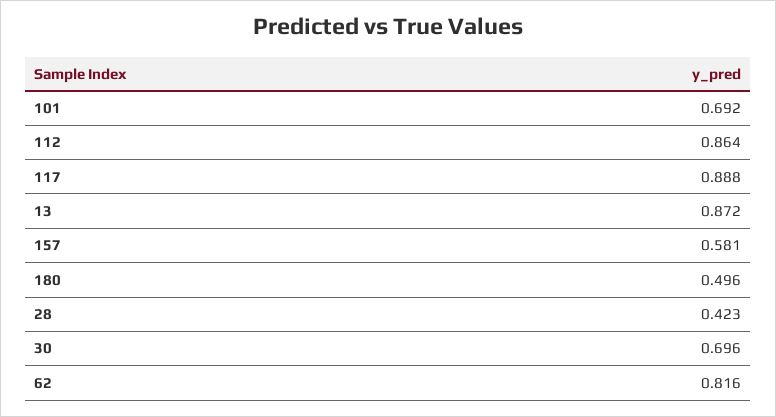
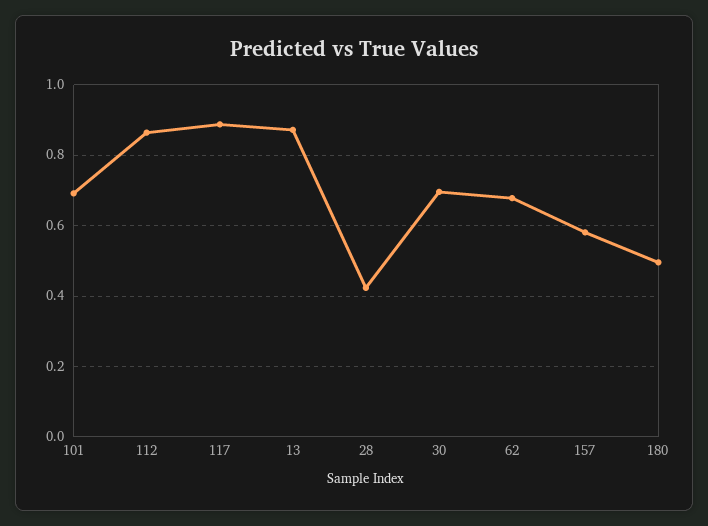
  {
    "101": 0.692,
    "112": 0.864,
    "117": 0.888,
    "13": 0.872,
    "157": 0.581,
    "180": 0.496,
    "28": 0.423,
    "30": 0.696,
-   "62": 0.816
+   "62": 0.68
  }

